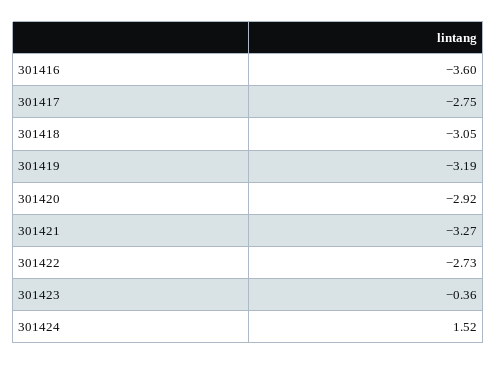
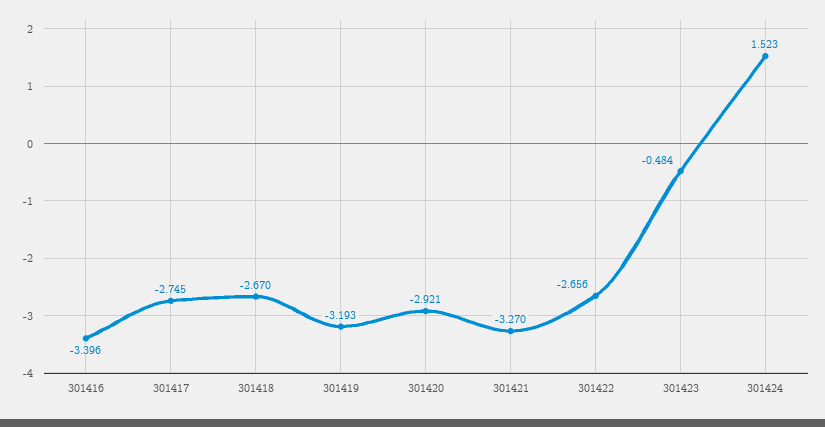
  {
-   "301416": -3.6,
+   "301416": -3.396,
    "301417": -2.745,
-   "301418": -3.05,
+   "301418": -2.67,
    "301419": -3.193,
    "301420": -2.921,
    "301421": -3.27,
-   "301422": -2.73,
+   "301422": -2.656,
-   "301423": -0.36,
+   "301423": -0.484,
    "301424": 1.523
  }

